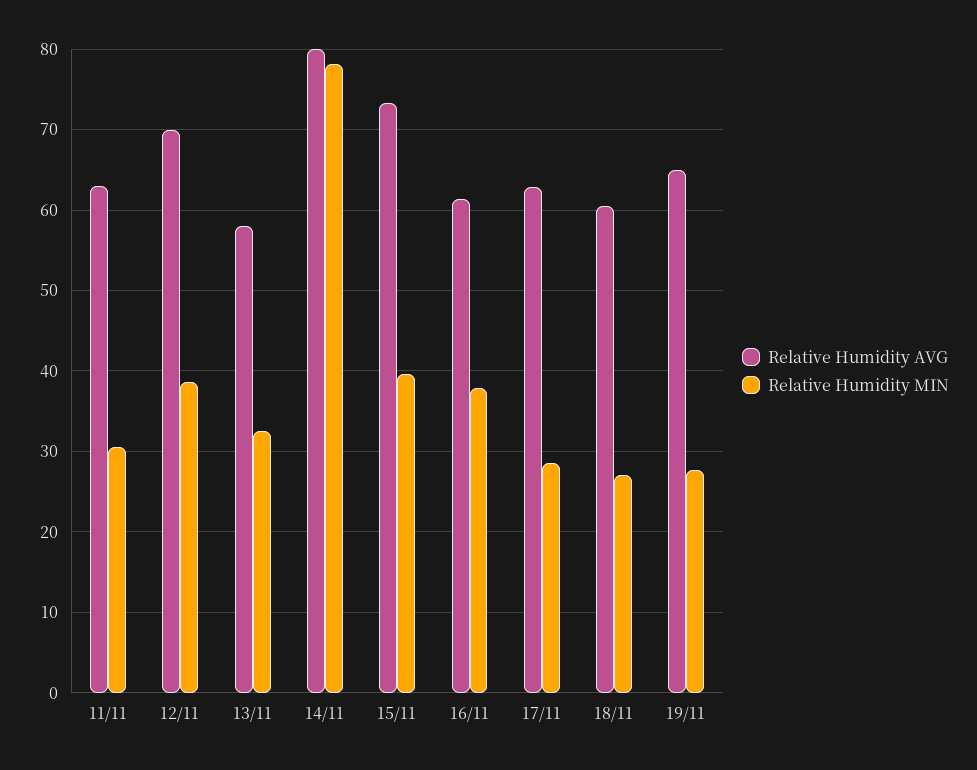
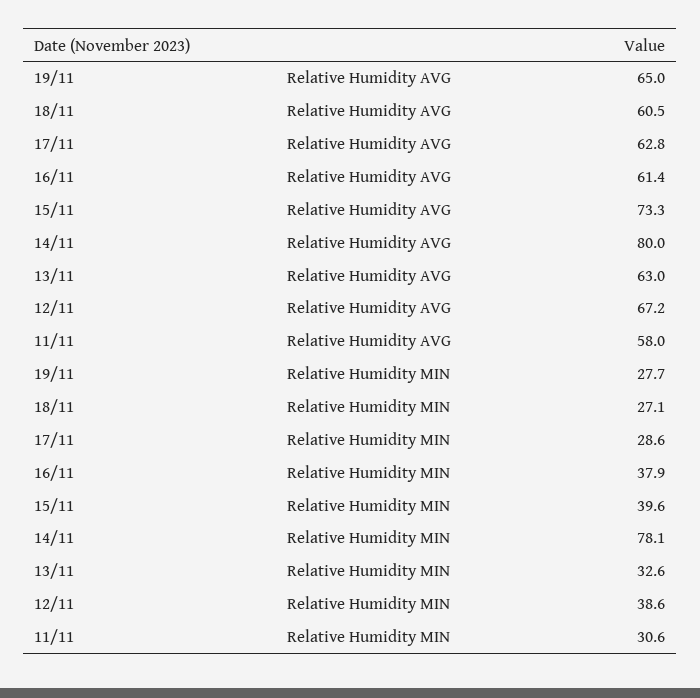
  {
    "Relative Humidity AVG": {
-     "11/11": 63,
+     "11/11": 58,
-     "12/11": 70,
+     "12/11": 67.2,
-     "13/11": 58,
+     "13/11": 63,
      "14/11": 80,
      "15/11": 73.3,
      "16/11": 61.4,
      "17/11": 62.8,
      "18/11": 60.5,
      "19/11": 65
    },
    "Relative Humidity MIN": {
      "11/11": 30.6,
      "12/11": 38.6,
      "13/11": 32.6,
      "14/11": 78.1,
      "15/11": 39.6,
      "16/11": 37.9,
      "17/11": 28.6,
      "18/11": 27.1,
      "19/11": 27.7
    }
  }

